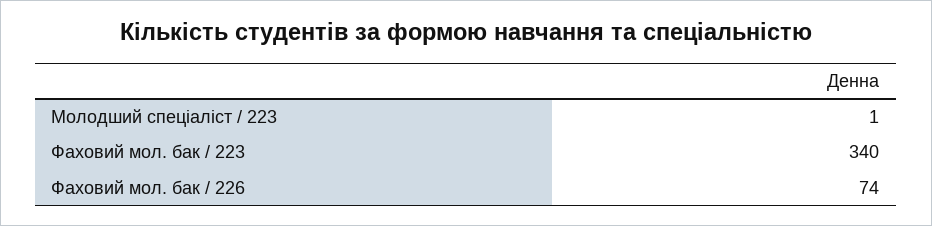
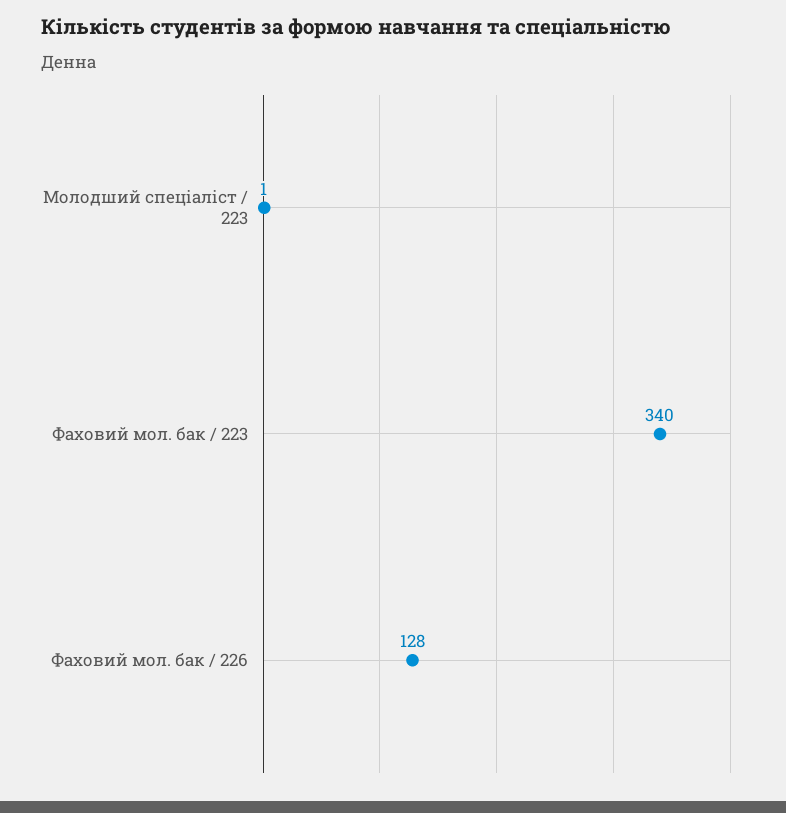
  {
    "Молодший спеціаліст / 223": 1,
    "Фаховий мол. бак / 223": 340,
-   "Фаховий мол. бак / 226": 74
+   "Фаховий мол. бак / 226": 128
  }

